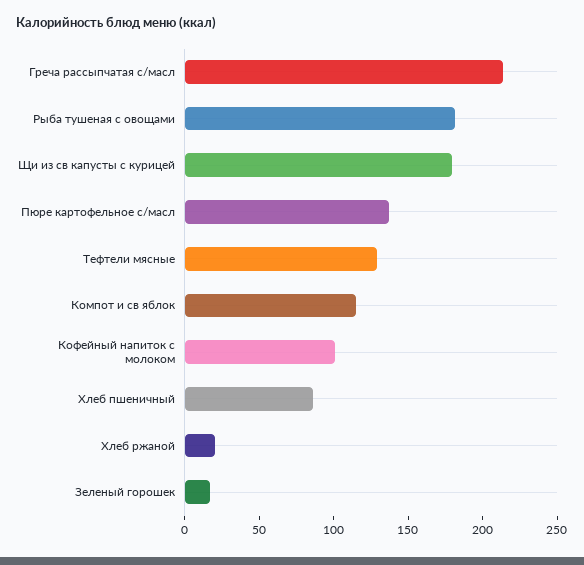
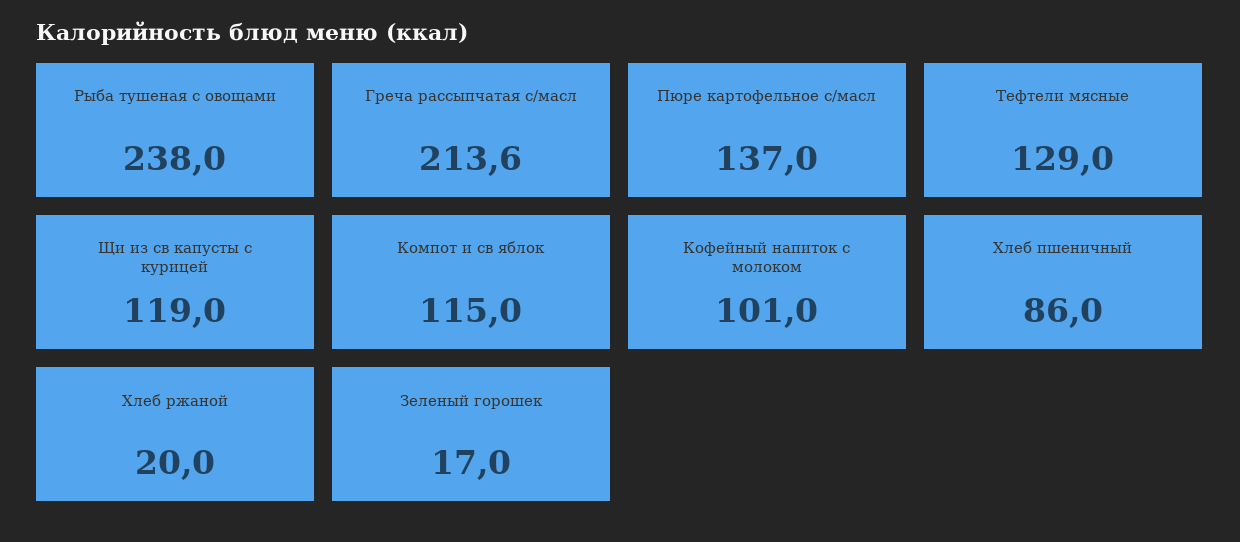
  {
    "Греча рассыпчатая с/масл": 213.6,
-   "Рыба тушеная с овощами": 180,
+   "Рыба тушеная с овощами": 238,
-   "Щи из св капусты с курицей": 180,
+   "Щи из св капусты с курицей": 119,
    "Пюре картофельное с/масл": 137,
    "Тефтели мясные": 129,
    "Компот и св яблок": 115,
    "Кофейный напиток с молоком": 101,
    "Хлеб пшеничный": 86,
    "Хлеб ржаной": 20,
    "Зеленый горошек": 17
  }

